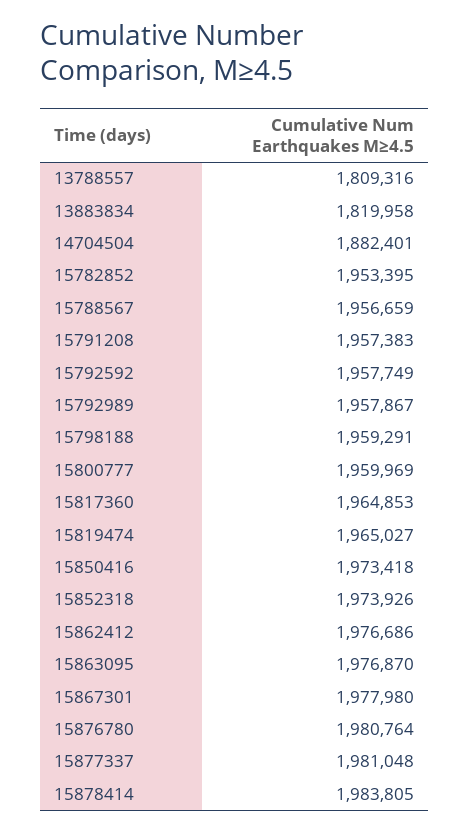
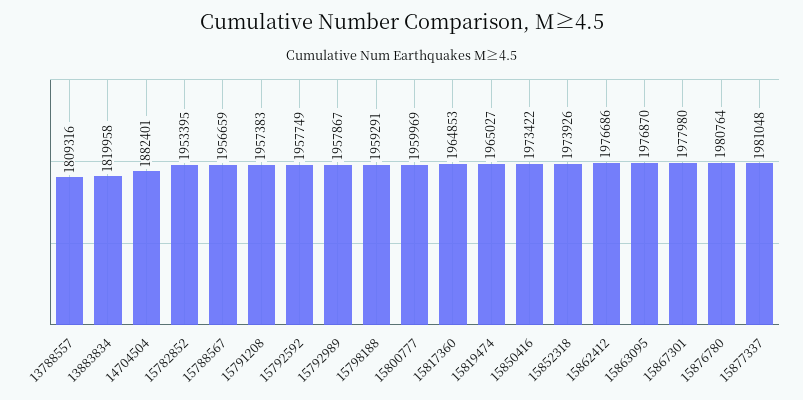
  {
    "13788557": 1809316,
    "13883834": 1819958,
    "14704504": 1882401,
    "15782852": 1953395,
    "15788567": 1956659,
    "15791208": 1957383,
    "15792592": 1957749,
    "15792989": 1957867,
    "15798188": 1959291,
    "15800777": 1959969,
    "15817360": 1964853,
    "15819474": 1965027,
-   "15850416": 1973418,
+   "15850416": 1973422,
    "15852318": 1973926,
    "15862412": 1976686,
    "15863095": 1976870,
    "15867301": 1977980,
    "15876780": 1980764,
-   "15877337": 1981048,
+   "15877337": 1981048
-   "15878414": 1983805
  }

